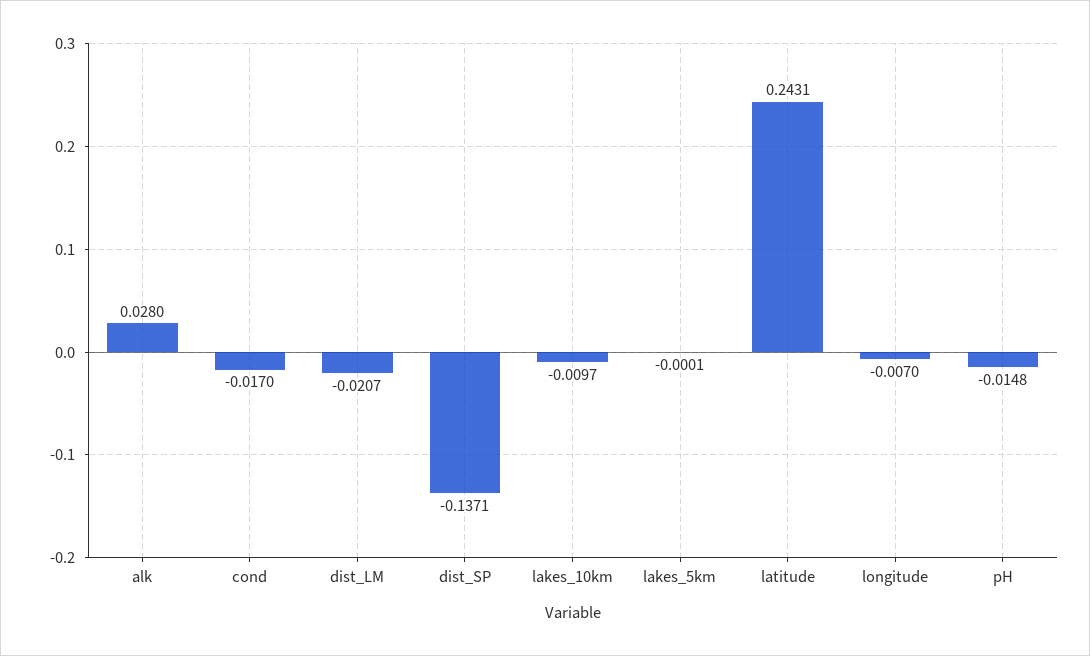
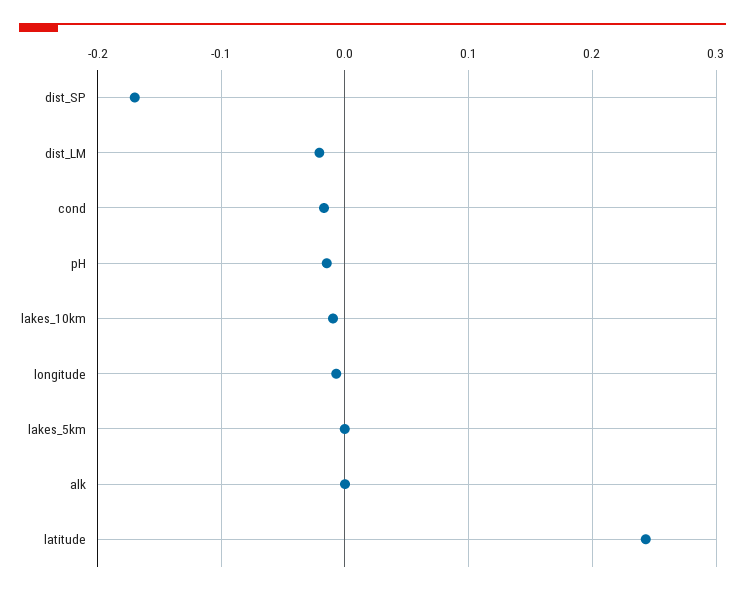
  {
-   "alk": 0.028,
+   "alk": 0,
    "cond": -0.017,
    "dist_LM": -0.0207,
-   "dist_SP": -0.1371,
+   "dist_SP": -0.17,
    "lakes_10km": -0.0097,
    "lakes_5km": -0.0001,
    "latitude": 0.2431,
    "longitude": -0.007,
    "pH": -0.0148
  }

